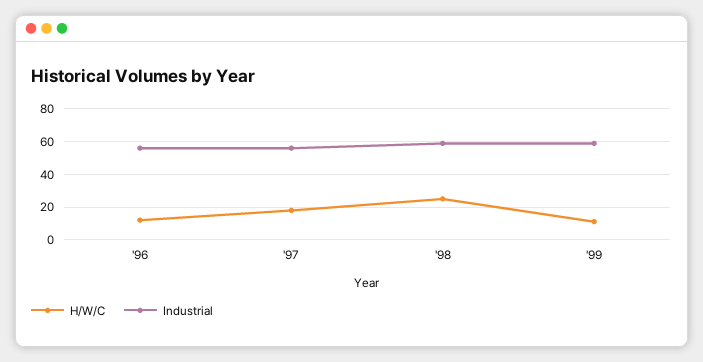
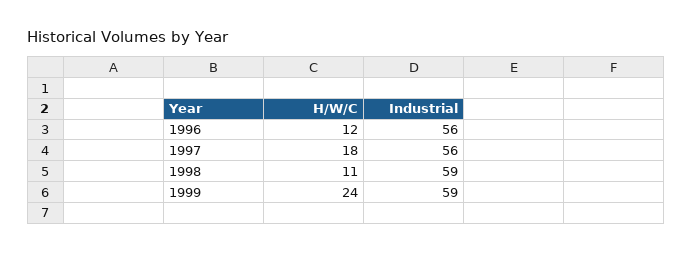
  {
    "H/W/C": {
      "'96": 12,
      "'97": 18,
-     "'98": 25,
+     "'98": 11,
-     "'99": 10
+     "'99": 24
    },
    "Industrial": {
      "'96": 56,
      "'97": 56,
      "'98": 59,
      "'99": 59
    }
  }

